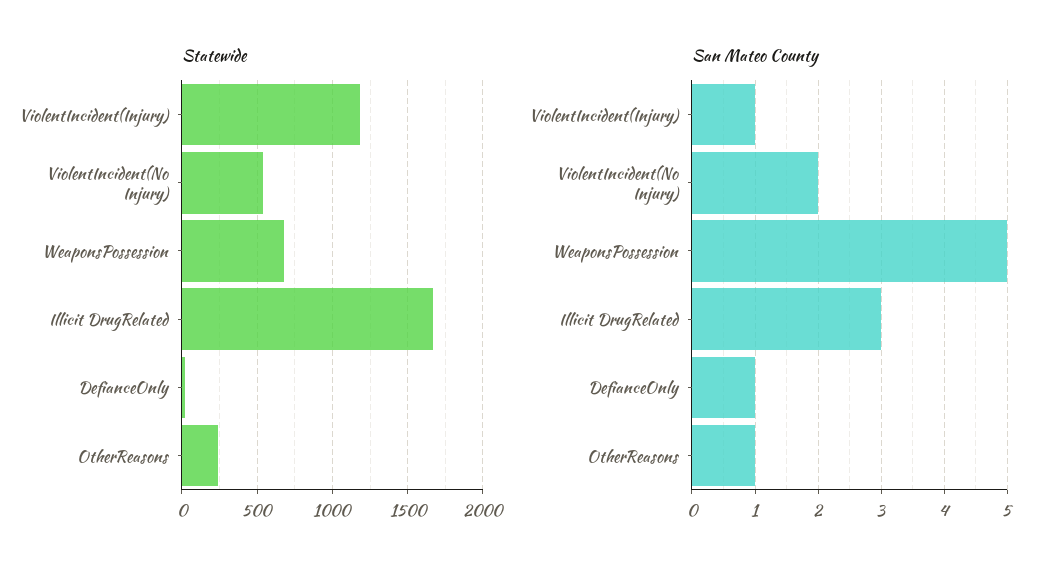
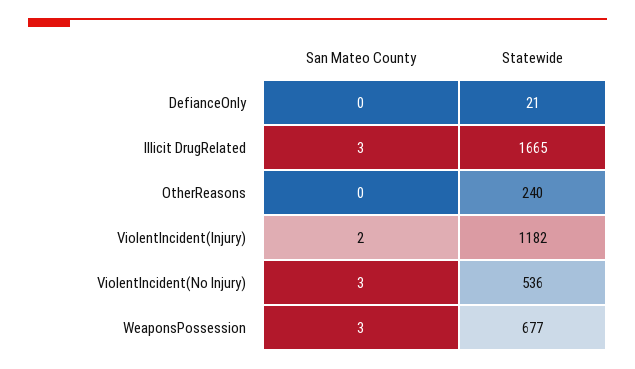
  {
    "Statewide": {
      "ViolentIncident(Injury)": 1182,
      "ViolentIncident(No Injury)": 536,
      "WeaponsPossession": 677,
      "Illicit DrugRelated": 1665,
      "DefianceOnly": 21,
      "OtherReasons": 240
    },
    "San Mateo County": {
-     "ViolentIncident(Injury)": 1,
+     "ViolentIncident(Injury)": 2,
-     "ViolentIncident(No Injury)": 2,
+     "ViolentIncident(No Injury)": 3,
-     "WeaponsPossession": 5,
+     "WeaponsPossession": 3,
      "Illicit DrugRelated": 3,
-     "DefianceOnly": 1,
+     "DefianceOnly": 0,
-     "OtherReasons": 1
+     "OtherReasons": 0
    }
  }

